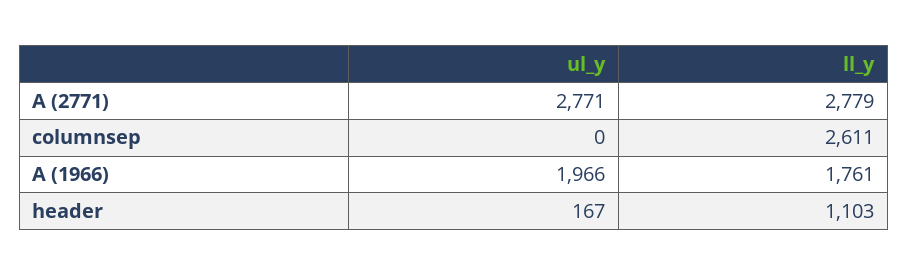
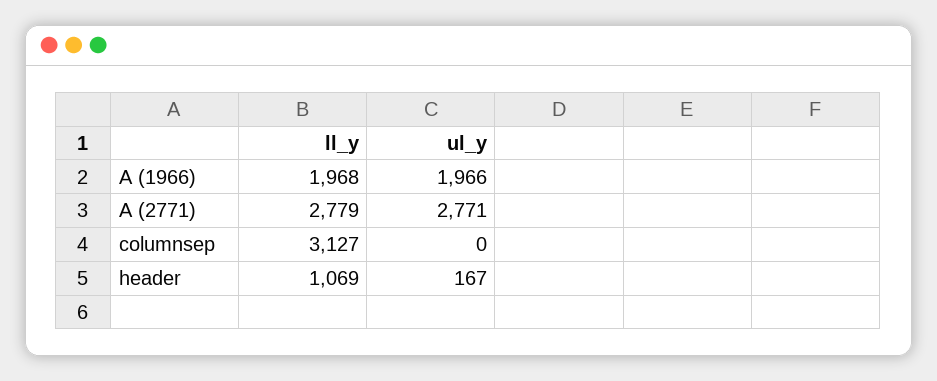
  {
    "ul_y": {
      "A (2771)": 2771,
      "columnsep": 0,
      "A (1966)": 1966,
      "header": 167
    },
    "ll_y": {
      "A (2771)": 2779,
-     "columnsep": 2611,
+     "columnsep": 3127,
-     "A (1966)": 1761,
+     "A (1966)": 1968,
-     "header": 1103
+     "header": 1069
    }
  }

